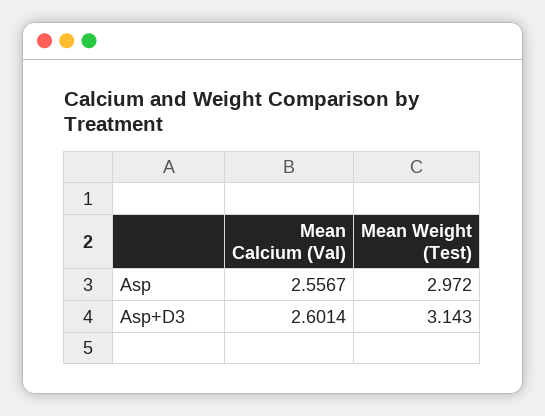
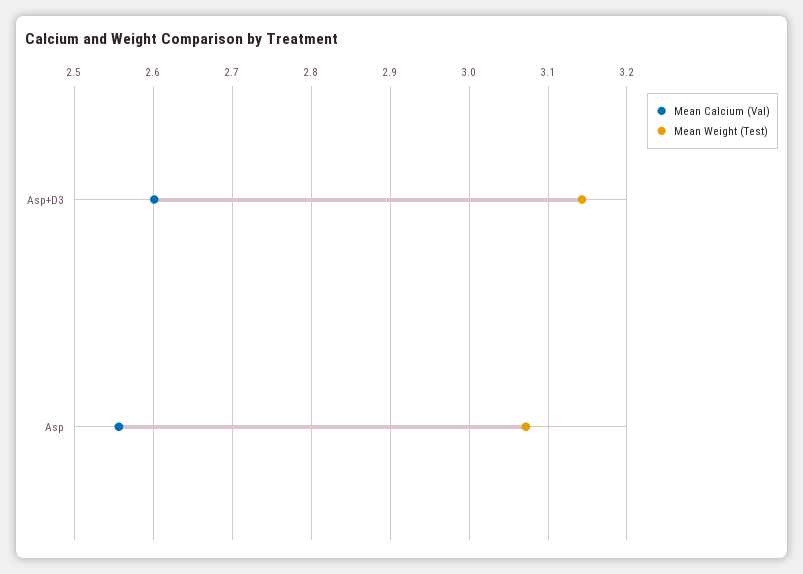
  {
    "Mean Calcium (Val)": {
      "Asp": 2.5567,
      "Asp+D3": 2.6014
    },
    "Mean Weight (Test)": {
-     "Asp": 2.972,
+     "Asp": 3.07,
      "Asp+D3": 3.143
    }
  }

